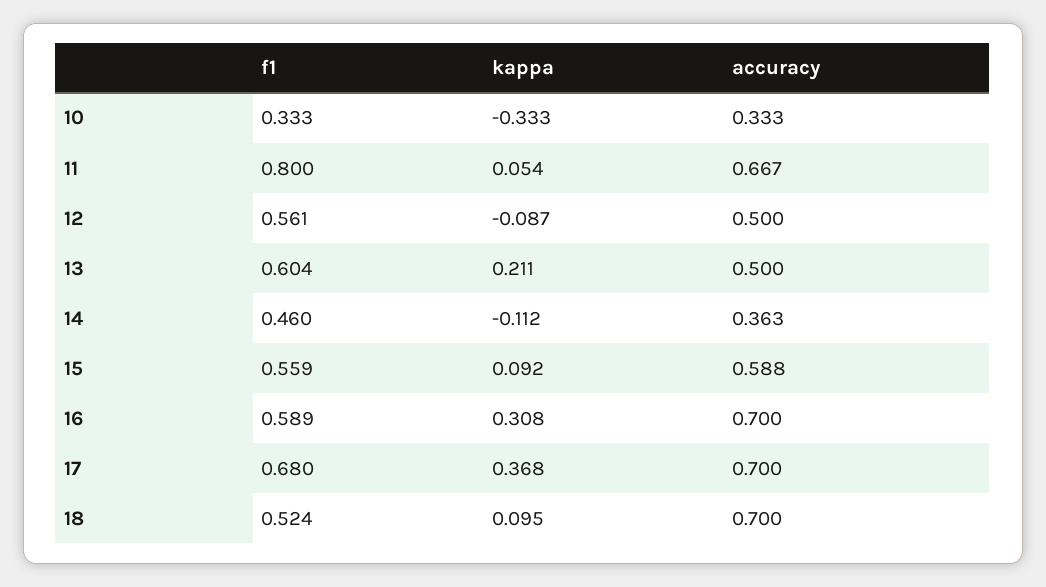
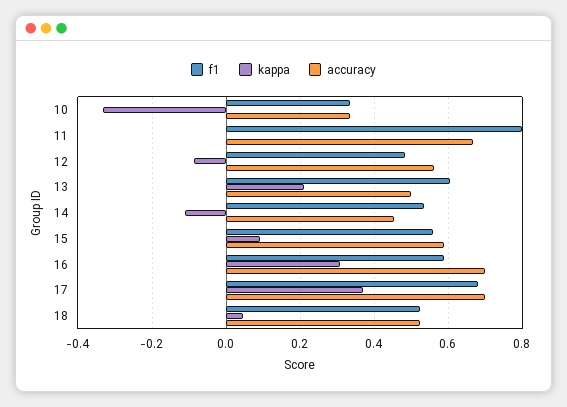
  {
    "f1": {
      "10": 0.333,
      "11": 0.8,
-     "12": 0.561,
+     "12": 0.48,
      "13": 0.604,
-     "14": 0.46,
+     "14": 0.54,
      "15": 0.559,
      "16": 0.589,
      "17": 0.68,
      "18": 0.524
    },
    "kappa": {
      "10": -0.333,
-     "11": 0.054,
+     "11": 0,
      "12": -0.087,
      "13": 0.211,
      "14": -0.112,
      "15": 0.092,
      "16": 0.308,
      "17": 0.368,
-     "18": 0.095
+     "18": 0.04
    },
    "accuracy": {
      "10": 0.333,
      "11": 0.667,
-     "12": 0.5,
+     "12": 0.56,
      "13": 0.5,
-     "14": 0.363,
+     "14": 0.46,
      "15": 0.588,
      "16": 0.7,
      "17": 0.7,
-     "18": 0.7
+     "18": 0.52
    }
  }

